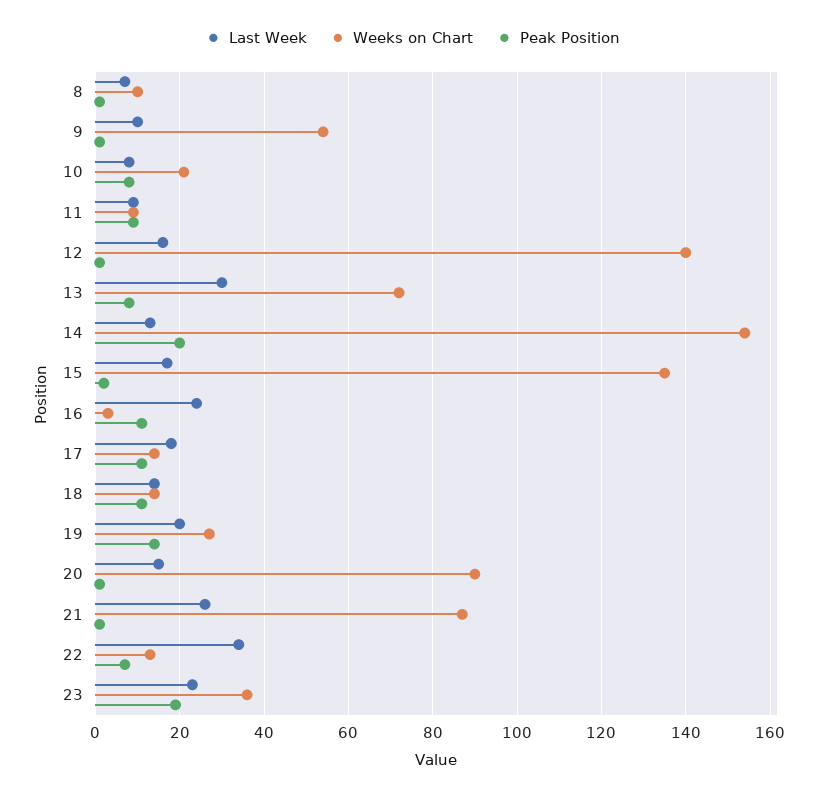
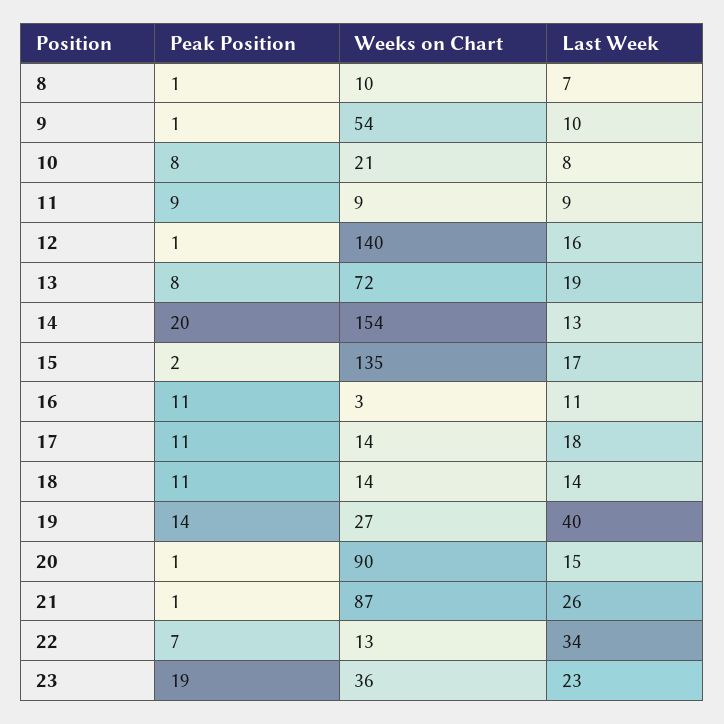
  {
    "Last Week": {
      "8": 7,
      "9": 10,
      "10": 8,
      "11": 9,
      "12": 16,
-     "13": 30,
+     "13": 19,
      "14": 13,
      "15": 17,
-     "16": 25,
+     "16": 11,
      "17": 18,
      "18": 14,
-     "19": 20,
+     "19": 40,
      "20": 15,
      "21": 26,
      "22": 34,
      "23": 23
    },
    "Weeks on Chart": {
      "8": 10,
      "9": 54,
      "10": 21,
      "11": 9,
      "12": 140,
      "13": 72,
      "14": 154,
      "15": 135,
      "16": 3,
      "17": 14,
      "18": 14,
      "19": 27,
      "20": 90,
      "21": 87,
      "22": 13,
      "23": 36
    },
    "Peak Position": {
      "8": 1,
      "9": 1,
      "10": 8,
      "11": 9,
      "12": 1,
      "13": 8,
      "14": 20,
      "15": 2,
      "16": 11,
      "17": 11,
      "18": 11,
      "19": 14,
      "20": 1,
      "21": 1,
      "22": 7,
      "23": 19
    }
  }

